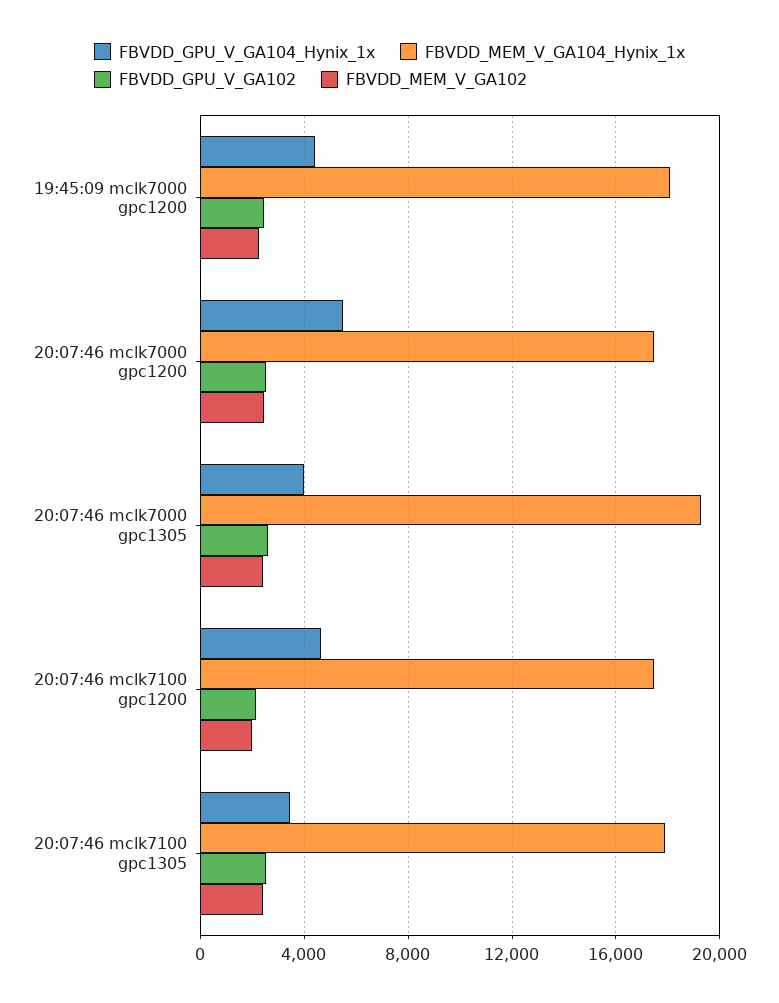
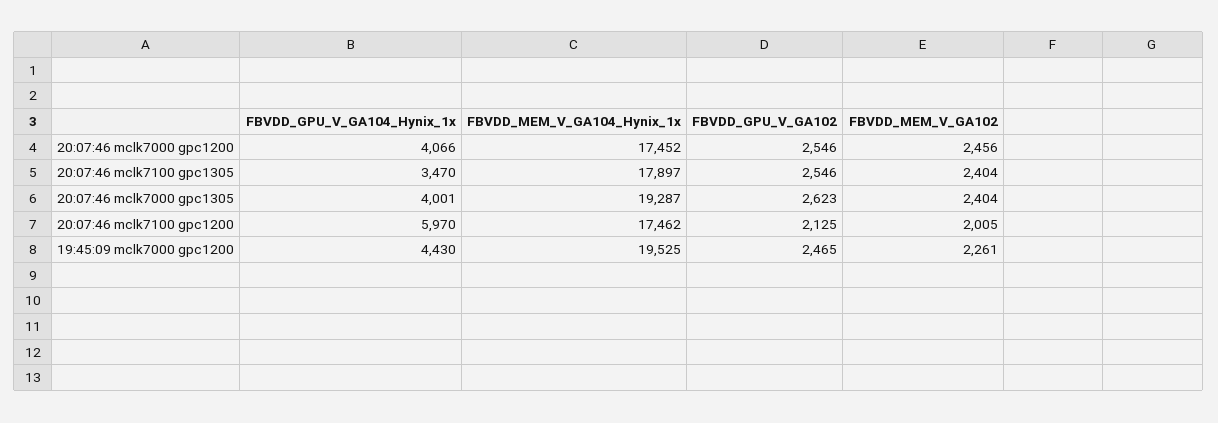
  {
    "FBVDD_GPU_V_GA104_Hynix_1x": {
      "19:45:09 mclk7000 gpc1200": 4430,
-     "20:07:46 mclk7000 gpc1200": 5500,
+     "20:07:46 mclk7000 gpc1200": 4066,
      "20:07:46 mclk7000 gpc1305": 4001,
-     "20:07:46 mclk7100 gpc1200": 4500,
+     "20:07:46 mclk7100 gpc1200": 5970,
      "20:07:46 mclk7100 gpc1305": 3470
    },
    "FBVDD_MEM_V_GA104_Hynix_1x": {
-     "19:45:09 mclk7000 gpc1200": 18000,
+     "19:45:09 mclk7000 gpc1200": 19525,
      "20:07:46 mclk7000 gpc1200": 17452,
      "20:07:46 mclk7000 gpc1305": 19287,
      "20:07:46 mclk7100 gpc1200": 17462,
      "20:07:46 mclk7100 gpc1305": 17897
    },
    "FBVDD_GPU_V_GA102": {
      "19:45:09 mclk7000 gpc1200": 2465,
      "20:07:46 mclk7000 gpc1200": 2546,
      "20:07:46 mclk7000 gpc1305": 2623,
      "20:07:46 mclk7100 gpc1200": 2125,
      "20:07:46 mclk7100 gpc1305": 2546
    },
    "FBVDD_MEM_V_GA102": {
      "19:45:09 mclk7000 gpc1200": 2261,
      "20:07:46 mclk7000 gpc1200": 2456,
      "20:07:46 mclk7000 gpc1305": 2404,
      "20:07:46 mclk7100 gpc1200": 2005,
      "20:07:46 mclk7100 gpc1305": 2404
    }
  }

